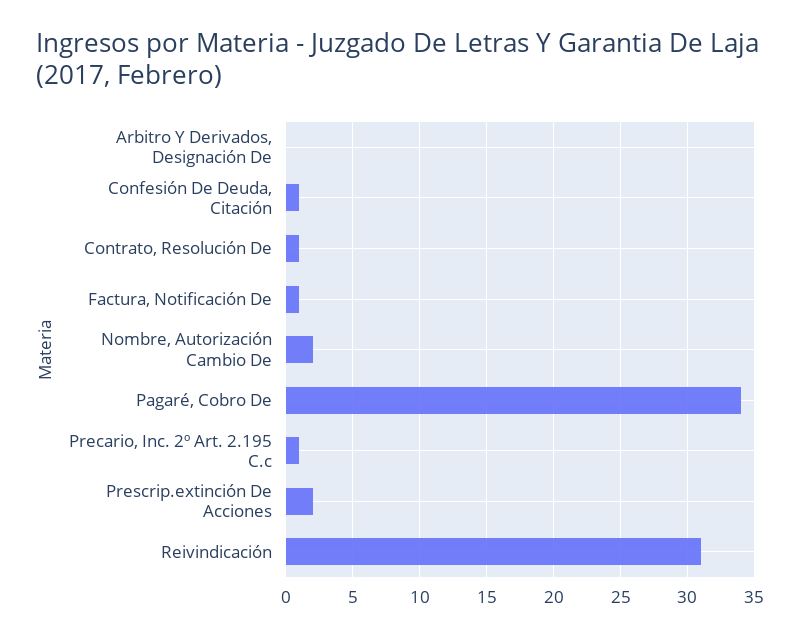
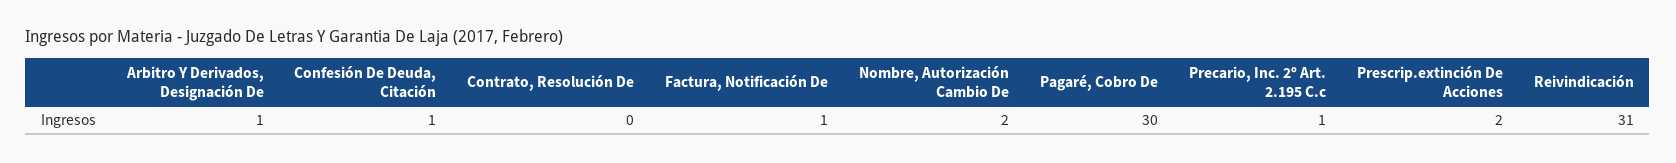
  {
-   "Arbitro Y Derivados, Designación De": 0,
+   "Arbitro Y Derivados, Designación De": 1,
    "Confesión De Deuda, Citación": 1,
-   "Contrato, Resolución De": 1,
+   "Contrato, Resolución De": 0,
    "Factura, Notificación De": 1,
    "Nombre, Autorización Cambio De": 2,
-   "Pagaré, Cobro De": 34,
+   "Pagaré, Cobro De": 30,
    "Precario, Inc. 2º Art. 2.195 C.c": 1,
    "Prescrip.extinción De Acciones": 2,
    "Reivindicación": 31
  }

